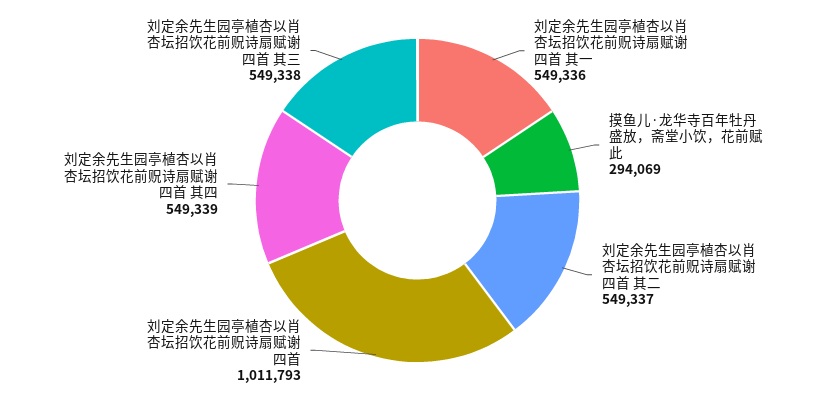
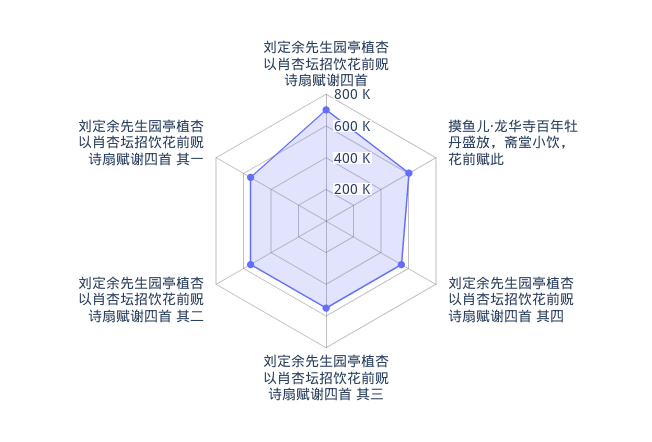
  {
    "刘定余先生园亭植杏以肖杏坛招饮花前贶诗扇赋谢四首 其一": 549336,
-   "摸鱼儿·龙华寺百年牡丹盛放，斋堂小饮，花前赋此": 294069,
+   "摸鱼儿·龙华寺百年牡丹盛放，斋堂小饮，花前赋此": 600000,
    "刘定余先生园亭植杏以肖杏坛招饮花前贶诗扇赋谢四首 其二": 549337,
-   "刘定余先生园亭植杏以肖杏坛招饮花前贶诗扇赋谢四首": 1011793,
+   "刘定余先生园亭植杏以肖杏坛招饮花前贶诗扇赋谢四首": 700000,
    "刘定余先生园亭植杏以肖杏坛招饮花前贶诗扇赋谢四首 其四": 549339,
    "刘定余先生园亭植杏以肖杏坛招饮花前贶诗扇赋谢四首 其三": 549338
  }

